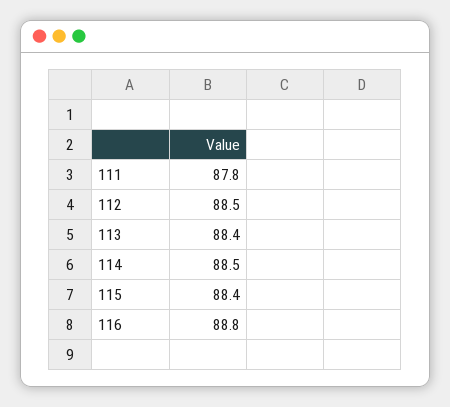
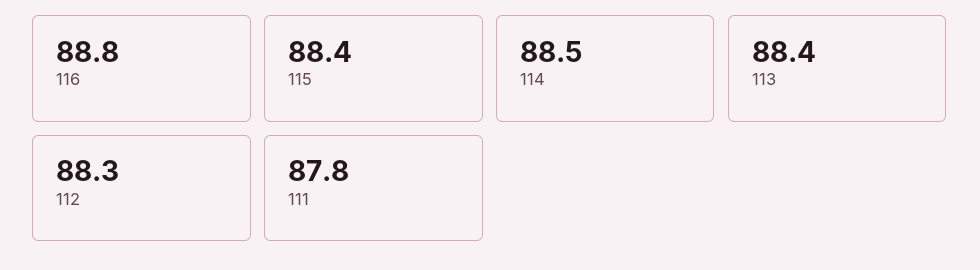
  {
    "111": 87.8,
-   "112": 88.5,
+   "112": 88.3,
    "113": 88.4,
    "114": 88.5,
    "115": 88.4,
    "116": 88.8
  }

